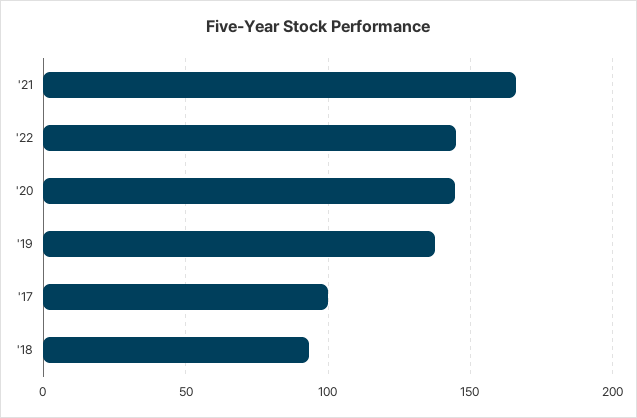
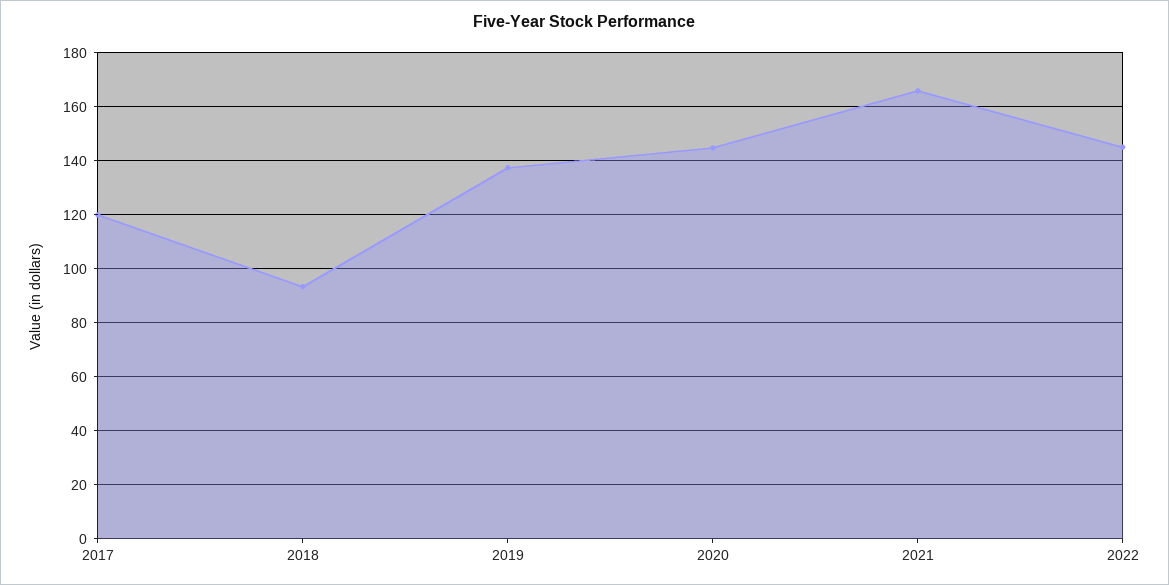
  {
    "'21": 165,
    "'22": 145,
    "'20": 145,
    "'19": 137.5,
-   "'17": 100,
+   "'17": 120,
    "'18": 92.5
  }

